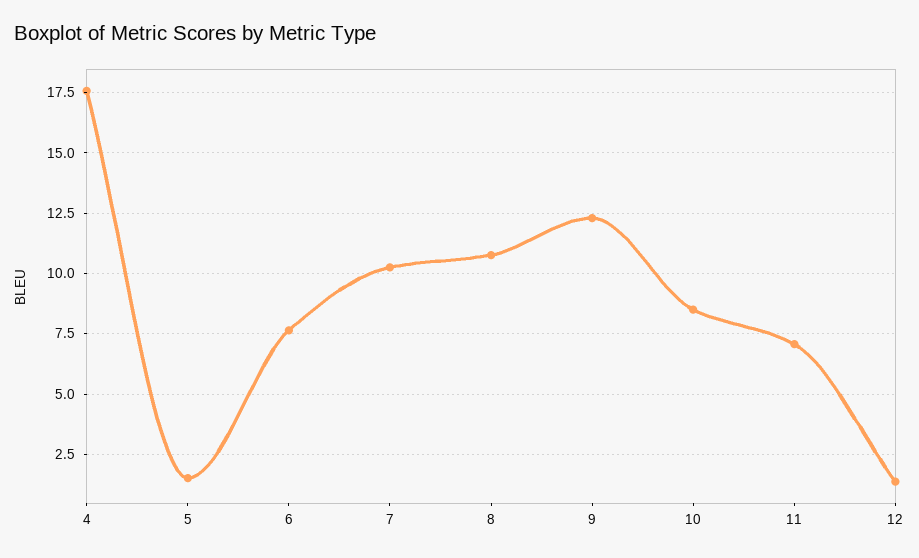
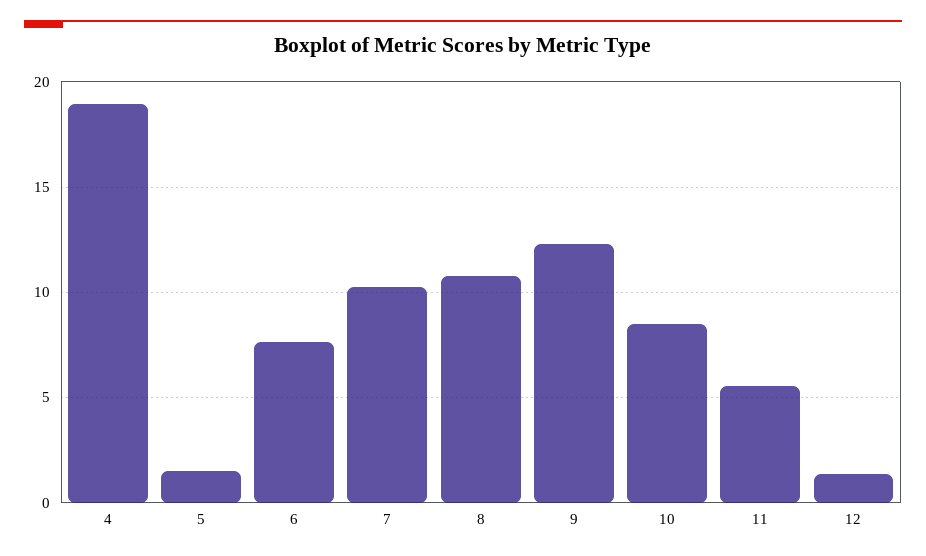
  {
-   "4": 17.5,
+   "4": 19,
    "5": 1.5,
    "6": 7.75,
    "7": 10.25,
    "8": 10.75,
    "9": 12.25,
    "10": 8.5,
-   "11": 7,
+   "11": 5.5,
    "12": 1.25
  }

